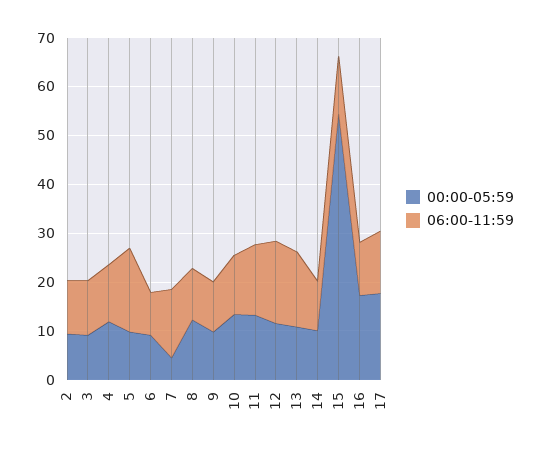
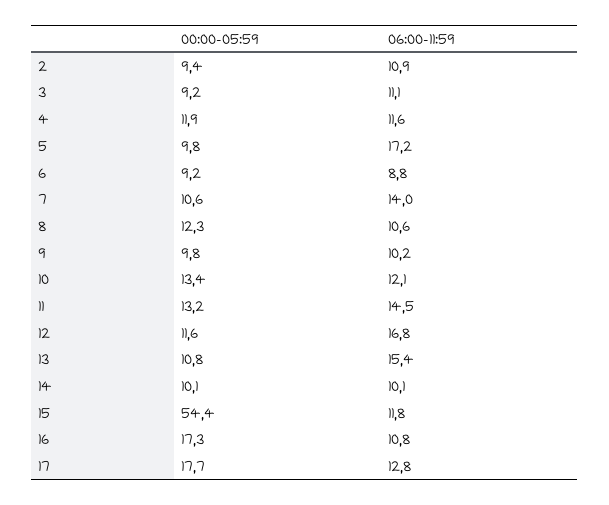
  {
    "00:00-05:59": {
      "2": 9.4,
      "3": 9.2,
      "4": 11.9,
      "5": 9.8,
      "6": 9.2,
-     "7": 4,
+     "7": 10.6,
      "8": 12.3,
      "9": 9.8,
      "10": 13.4,
      "11": 13.2,
      "12": 11.6,
      "13": 10.8,
      "14": 10.1,
      "15": 54.4,
      "16": 17.3,
      "17": 17.7
    },
    "06:00-11:59": {
      "2": 10.9,
      "3": 11.1,
      "4": 11.6,
      "5": 17.2,
      "6": 8.8,
      "7": 14,
      "8": 10.6,
      "9": 10.2,
      "10": 12.1,
      "11": 14.5,
      "12": 16.8,
      "13": 15.4,
      "14": 10.1,
      "15": 11.8,
      "16": 10.8,
      "17": 12.8
    }
  }

